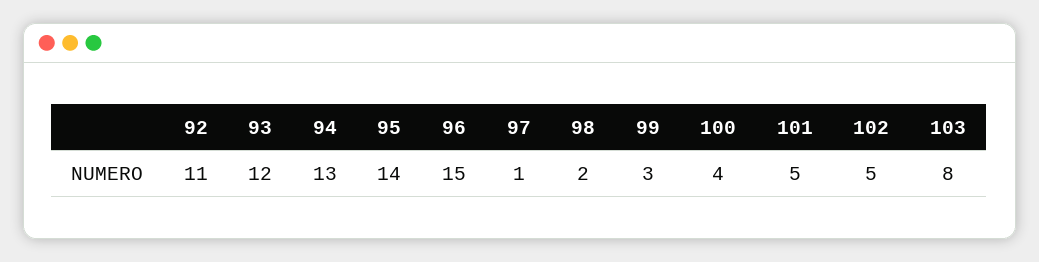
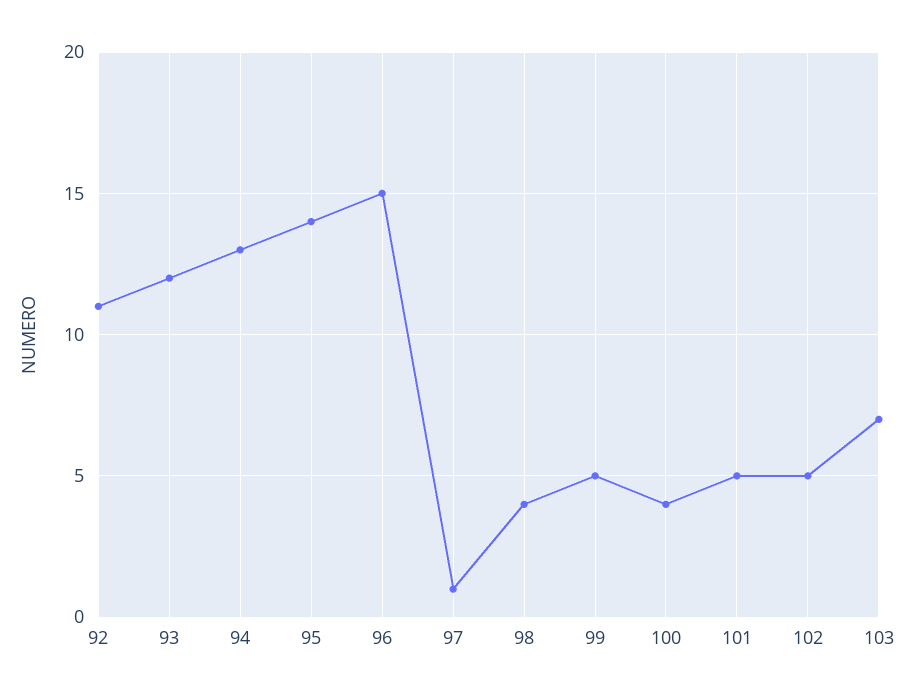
  {
    "92": 11,
    "93": 12,
    "94": 13,
    "95": 14,
    "96": 15,
    "97": 1,
-   "98": 2,
+   "98": 4,
-   "99": 3,
+   "99": 5,
    "100": 4,
    "101": 5,
    "102": 5,
-   "103": 8
+   "103": 7
  }

